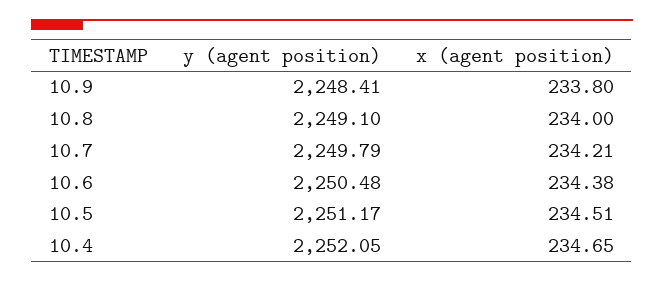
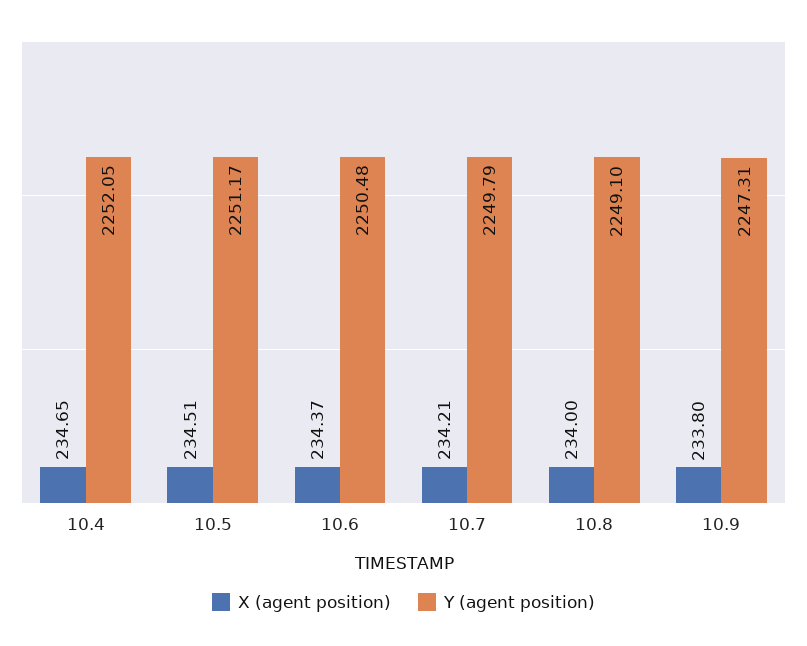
  {
    "y (agent position)": {
-     "10.9": 2248.41,
+     "10.9": 2247.31,
      "10.8": 2249.1,
      "10.7": 2249.79,
      "10.6": 2250.48,
      "10.5": 2251.17,
      "10.4": 2252.05
    },
    "x (agent position)": {
      "10.9": 233.8,
      "10.8": 234,
      "10.7": 234.21,
-     "10.6": 234.38,
+     "10.6": 234.37,
      "10.5": 234.51,
      "10.4": 234.65
    }
  }

